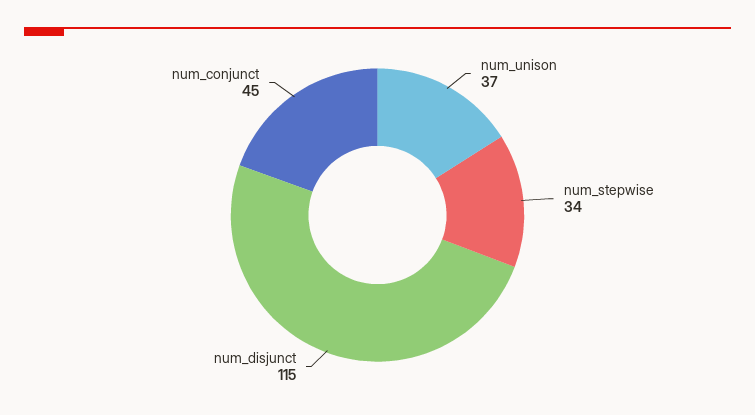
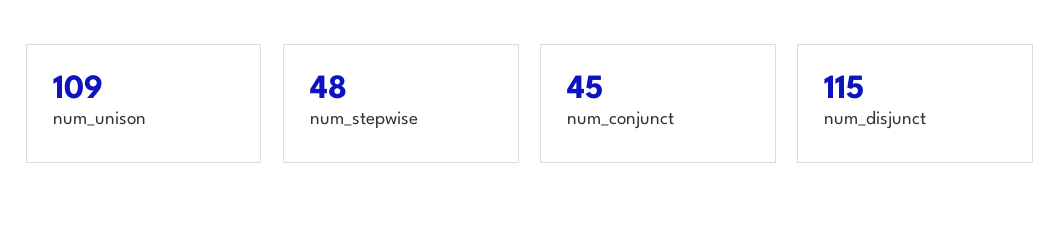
  {
-   "num_unison": 37,
+   "num_unison": 109,
-   "num_stepwise": 34,
+   "num_stepwise": 48,
    "num_disjunct": 115,
    "num_conjunct": 45
  }

